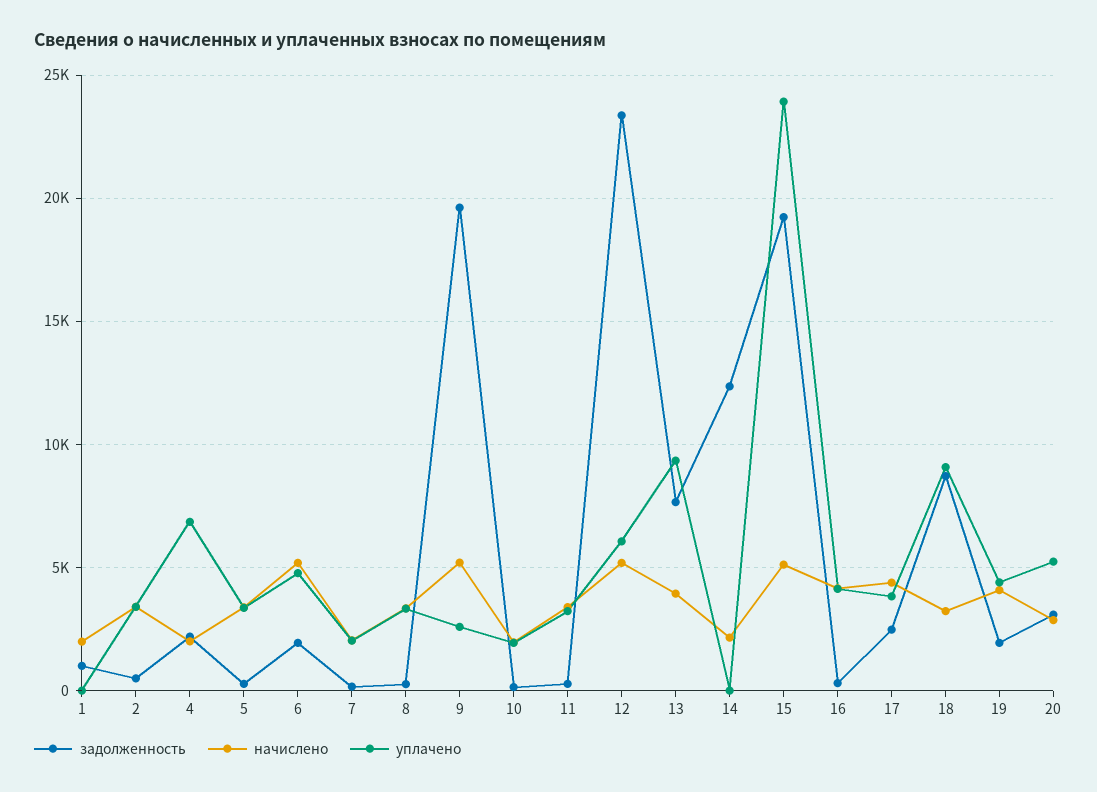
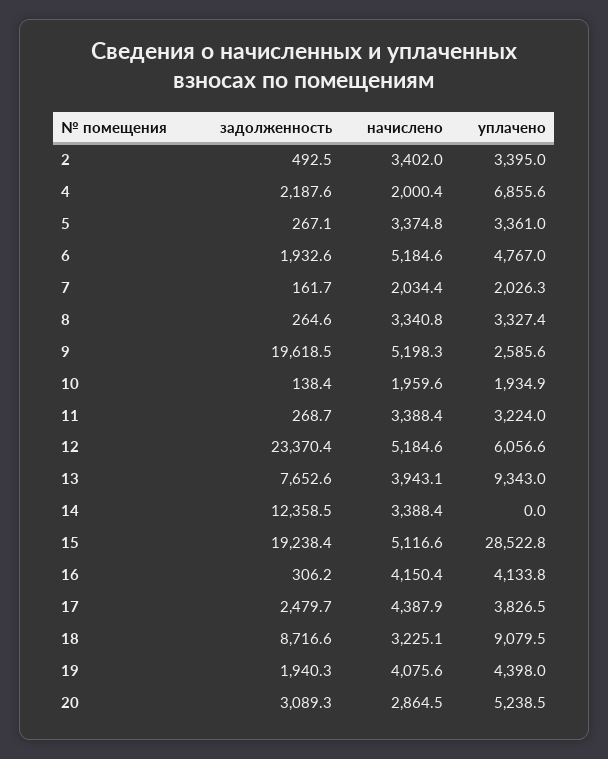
  {
    "задолженность": {
-     "1": 1000,
      "2": 492.5,
      "4": 2187.6,
      "5": 267.1,
      "6": 1932.6,
      "7": 161.7,
      "8": 264.6,
      "9": 19618.5,
      "10": 138.4,
      "11": 268.7,
      "12": 23370.4,
      "13": 7652.6,
      "14": 12358.5,
      "15": 19238.4,
      "16": 306.2,
      "17": 2479.7,
      "18": 8716.6,
      "19": 1940.3,
      "20": 3089.3
    },
    "начислено": {
-     "1": 2000,
      "2": 3402,
      "4": 2000.4,
      "5": 3374.8,
      "6": 5184.6,
      "7": 2034.4,
      "8": 3340.8,
      "9": 5198.3,
      "10": 1959.6,
      "11": 3388.4,
      "12": 5184.6,
      "13": 3943.1,
-     "14": 2000,
+     "14": 3388.4,
      "15": 5116.6,
      "16": 4150.4,
      "17": 4387.9,
      "18": 3225.1,
      "19": 4075.6,
      "20": 2864.5
    },
    "уплачено": {
-     "1": 0,
      "2": 3395,
      "4": 6855.6,
      "5": 3361,
      "6": 4767,
      "7": 2026.3,
      "8": 3327.4,
      "9": 2585.6,
      "10": 1934.9,
      "11": 3224,
      "12": 6056.6,
      "13": 9343,
      "14": 0,
-     "15": 24000,
+     "15": 28522.8,
      "16": 4133.8,
      "17": 3826.5,
      "18": 9079.5,
      "19": 4398,
      "20": 5238.5
    }
  }

